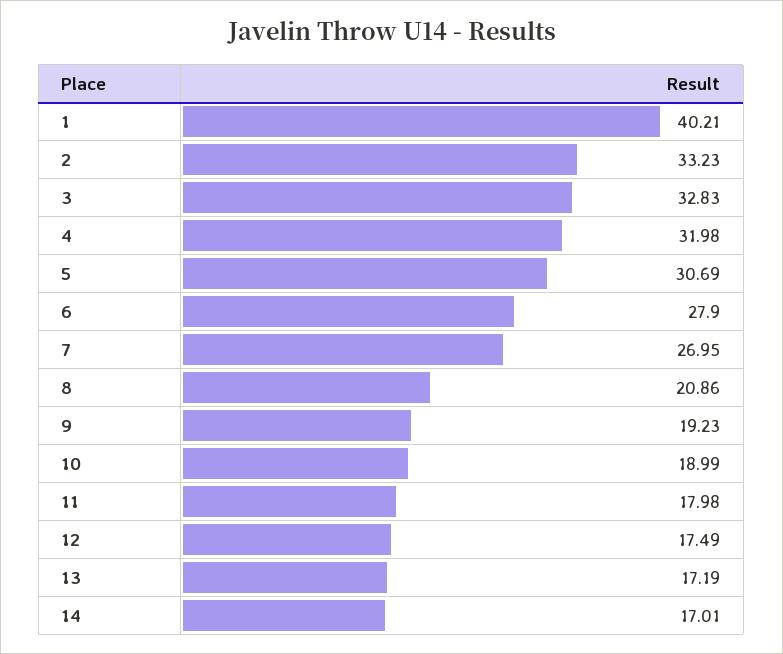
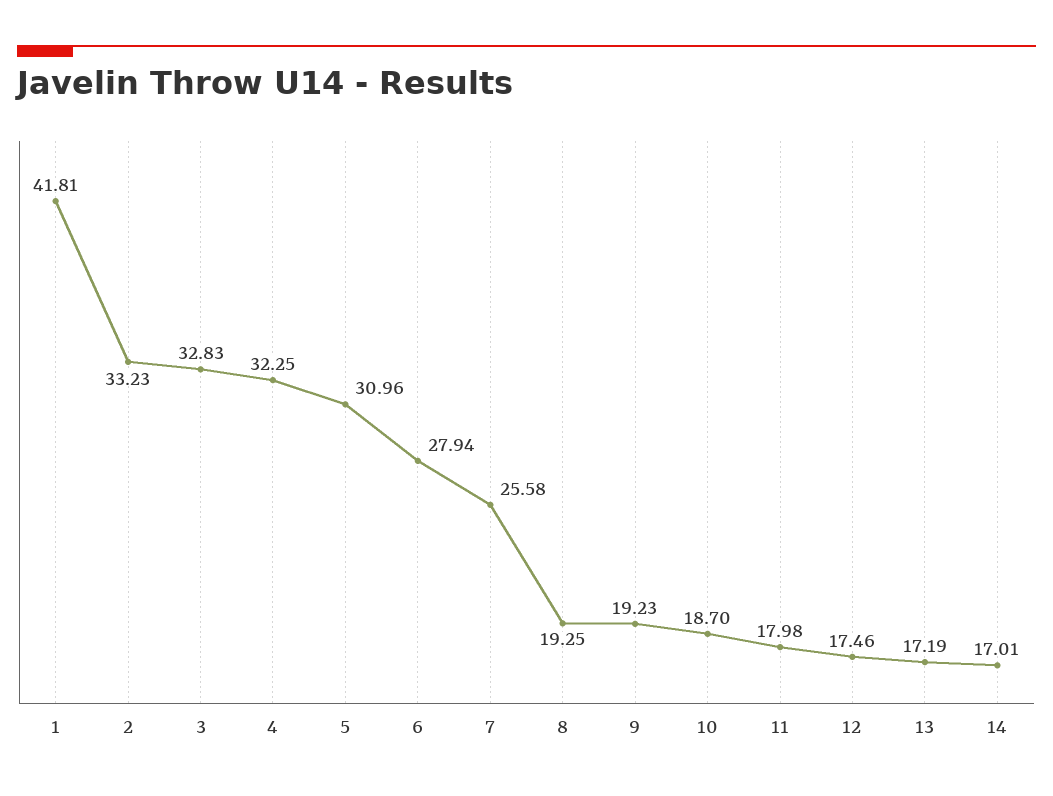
  {
-   "1": 40.21,
+   "1": 41.81,
    "2": 33.23,
    "3": 32.83,
-   "4": 31.98,
+   "4": 32.25,
-   "5": 30.69,
+   "5": 30.96,
-   "6": 27.9,
+   "6": 27.94,
-   "7": 26.95,
+   "7": 25.58,
-   "8": 20.86,
+   "8": 19.25,
    "9": 19.23,
-   "10": 18.99,
+   "10": 18.7,
    "11": 17.98,
-   "12": 17.49,
+   "12": 17.46,
    "13": 17.19,
    "14": 17.01
  }

